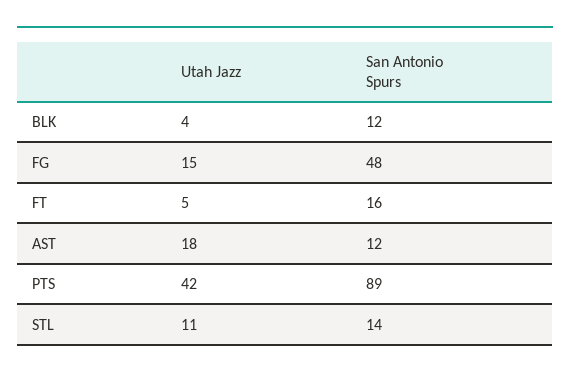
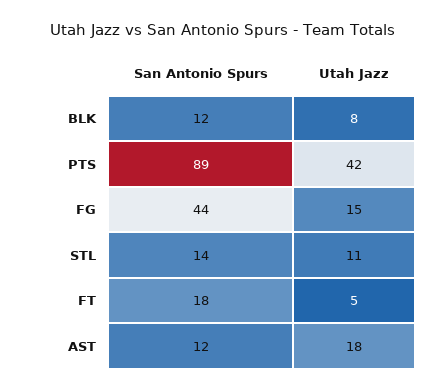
  {
    "Utah Jazz": {
-     "BLK": 4,
+     "BLK": 8,
      "FG": 15,
      "FT": 5,
      "AST": 18,
      "PTS": 42,
      "STL": 11
    },
    "San Antonio Spurs": {
      "BLK": 12,
-     "FG": 48,
+     "FG": 44,
-     "FT": 16,
+     "FT": 18,
      "AST": 12,
      "PTS": 89,
      "STL": 14
    }
  }

